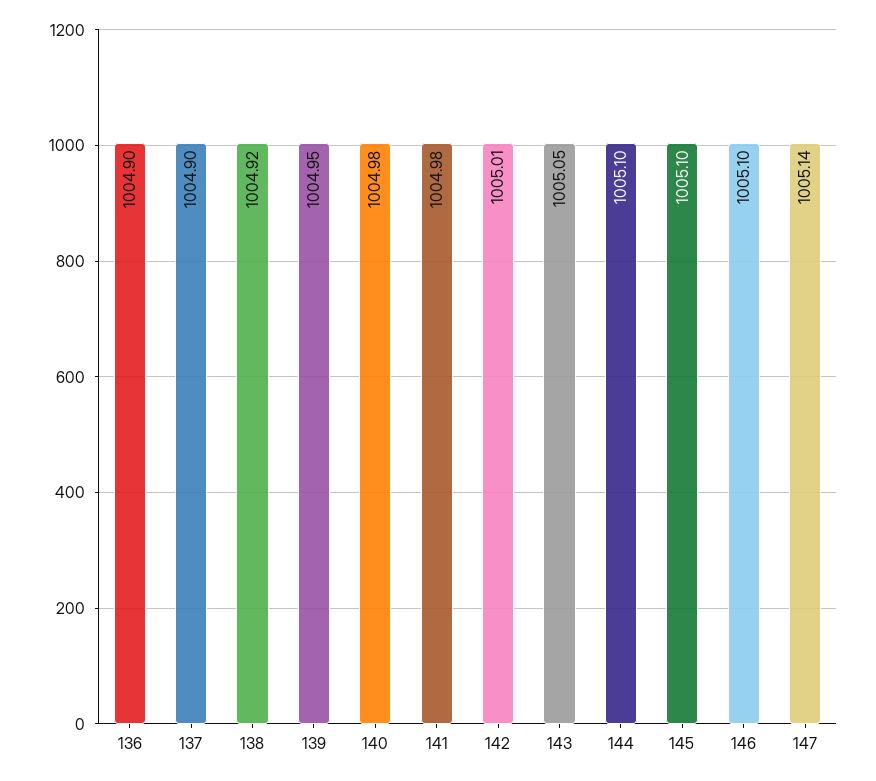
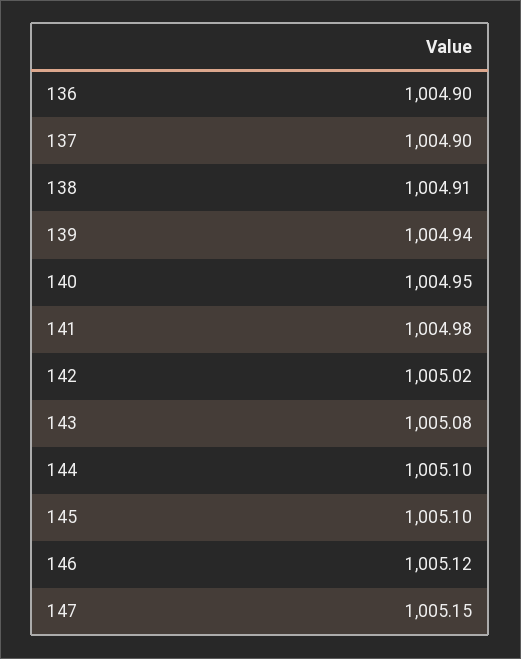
  {
    "136": 1004.9,
    "137": 1004.9,
-   "138": 1004.92,
+   "138": 1004.91,
-   "139": 1004.95,
+   "139": 1004.94,
-   "140": 1004.98,
+   "140": 1004.95,
    "141": 1004.98,
-   "142": 1005.01,
+   "142": 1005.02,
-   "143": 1005.05,
+   "143": 1005.08,
    "144": 1005.1,
    "145": 1005.1,
-   "146": 1005.1,
+   "146": 1005.12,
-   "147": 1005.14
+   "147": 1005.15
  }

